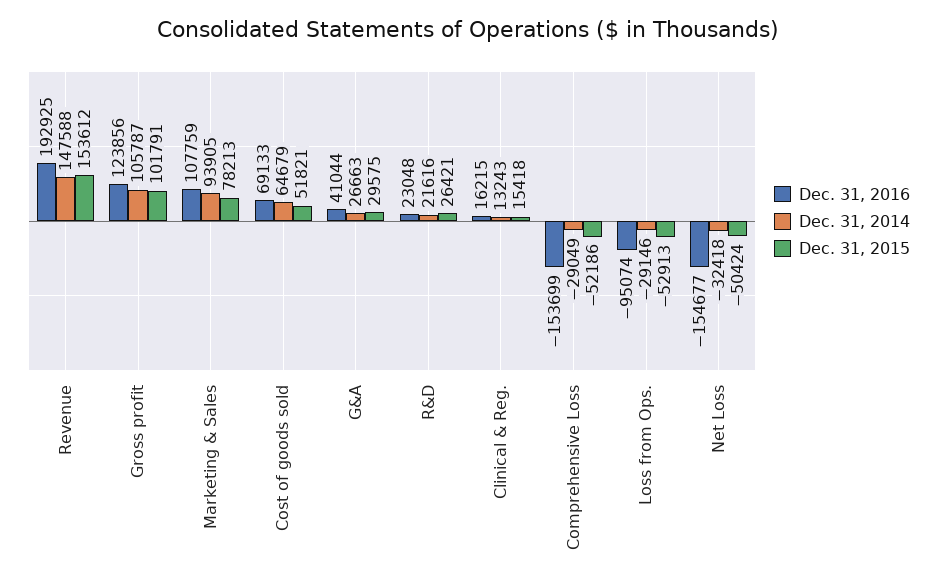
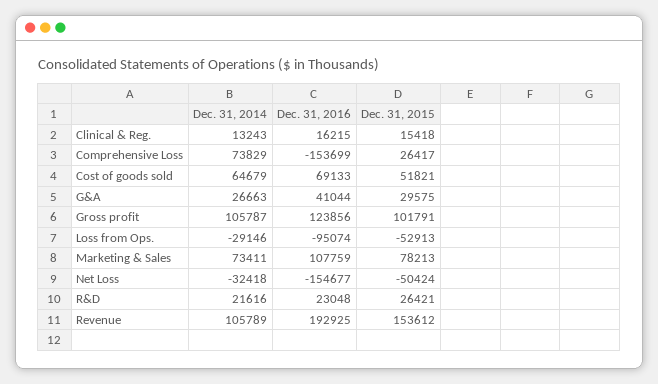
  {
    "Dec. 31, 2016": {
      "Revenue": 192925,
      "Gross profit": 123856,
      "Marketing & Sales": 107759,
      "Cost of goods sold": 69133,
      "G&A": 41044,
      "R&D": 23048,
      "Clinical & Reg.": 16215,
      "Comprehensive Loss": -153699,
      "Loss from Ops.": -95074,
      "Net Loss": -154677
    },
    "Dec. 31, 2014": {
-     "Revenue": 147588,
+     "Revenue": 105789,
      "Gross profit": 105787,
-     "Marketing & Sales": 93905,
+     "Marketing & Sales": 73411,
      "Cost of goods sold": 64679,
      "G&A": 26663,
      "R&D": 21616,
      "Clinical & Reg.": 13243,
-     "Comprehensive Loss": -29049,
+     "Comprehensive Loss": 73829,
      "Loss from Ops.": -29146,
      "Net Loss": -32418
    },
    "Dec. 31, 2015": {
      "Revenue": 153612,
      "Gross profit": 101791,
      "Marketing & Sales": 78213,
      "Cost of goods sold": 51821,
      "G&A": 29575,
      "R&D": 26421,
      "Clinical & Reg.": 15418,
-     "Comprehensive Loss": -52186,
+     "Comprehensive Loss": 26417,
      "Loss from Ops.": -52913,
      "Net Loss": -50424
    }
  }

